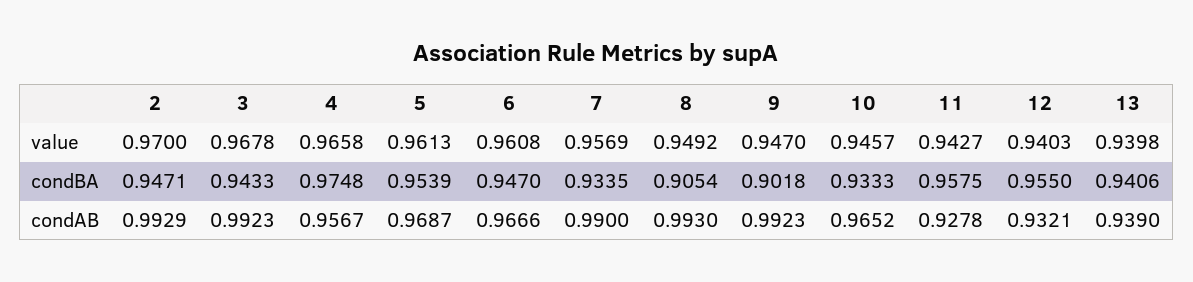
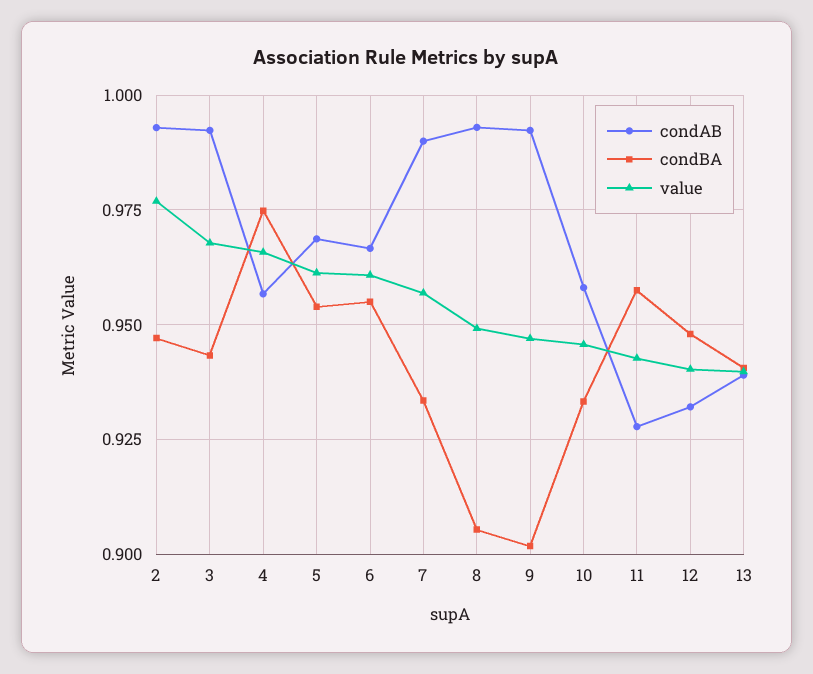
  {
    "value": {
-     "2": 0.97,
+     "2": 0.9775,
      "3": 0.9678,
      "4": 0.9658,
      "5": 0.9613,
      "6": 0.9608,
      "7": 0.9569,
      "8": 0.9492,
      "9": 0.947,
      "10": 0.9457,
      "11": 0.9427,
      "12": 0.9403,
      "13": 0.9398
    },
    "condBA": {
      "2": 0.9471,
      "3": 0.9433,
      "4": 0.9748,
      "5": 0.9539,
-     "6": 0.947,
+     "6": 0.955,
      "7": 0.9335,
      "8": 0.9054,
      "9": 0.9018,
      "10": 0.9333,
      "11": 0.9575,
-     "12": 0.955,
+     "12": 0.9475,
      "13": 0.9406
    },
    "condAB": {
      "2": 0.9929,
      "3": 0.9923,
      "4": 0.9567,
      "5": 0.9687,
      "6": 0.9666,
      "7": 0.99,
      "8": 0.993,
      "9": 0.9923,
-     "10": 0.9652,
+     "10": 0.9575,
      "11": 0.9278,
      "12": 0.9321,
      "13": 0.939
    }
  }

